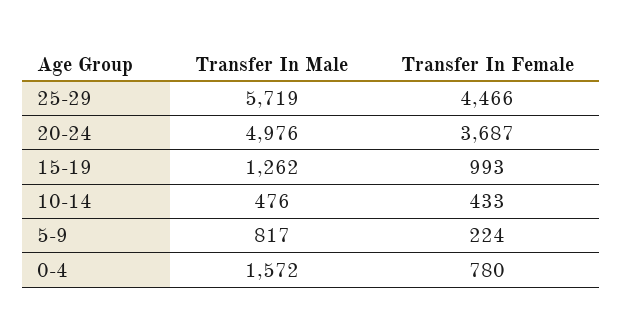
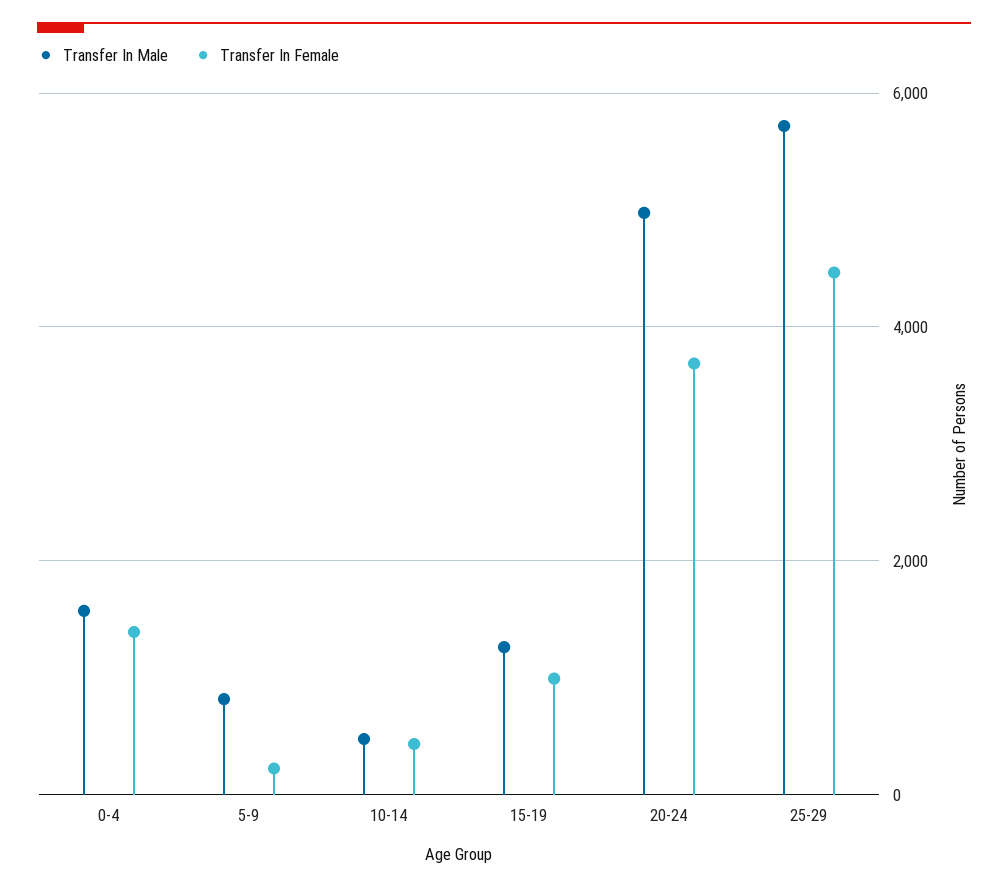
  {
    "Transfer In Male": {
      "25-29": 5719,
      "20-24": 4976,
      "15-19": 1262,
      "10-14": 476,
      "5-9": 817,
      "0-4": 1572
    },
    "Transfer In Female": {
      "25-29": 4466,
      "20-24": 3687,
      "15-19": 993,
      "10-14": 433,
      "5-9": 224,
-     "0-4": 780
+     "0-4": 1400
    }
  }

